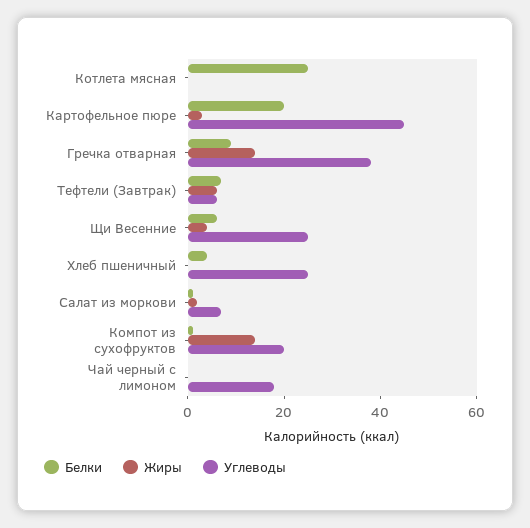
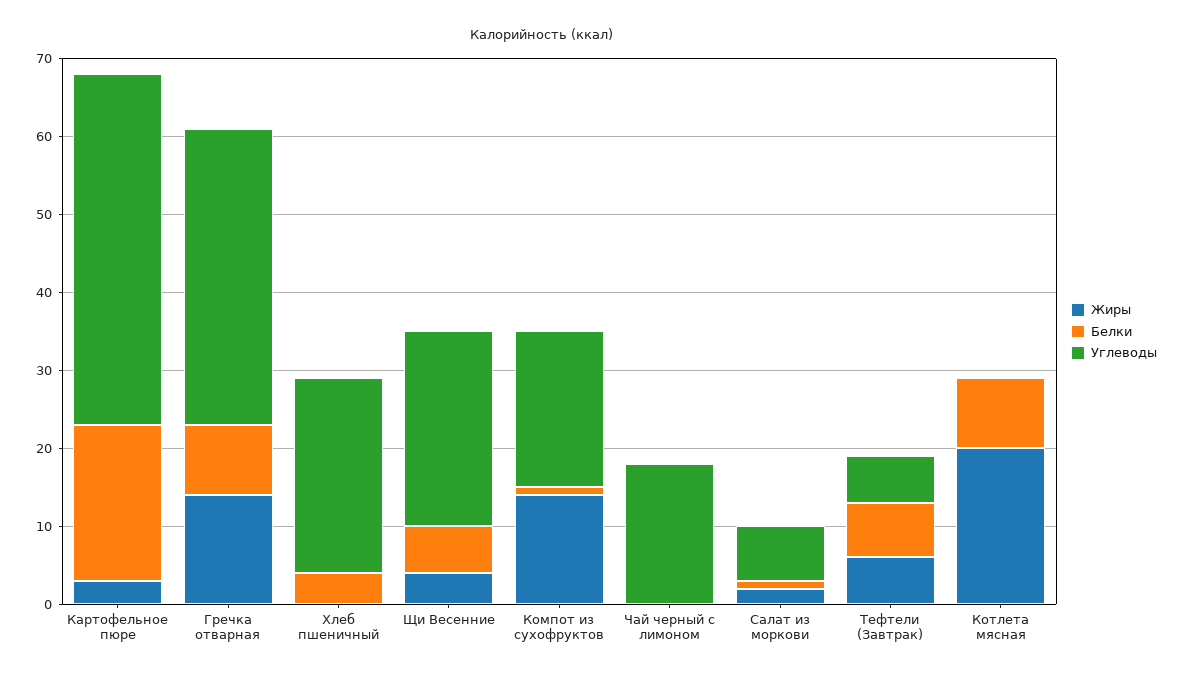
  {
    "Белки": {
-     "Котлета мясная": 25,
+     "Котлета мясная": 10,
      "Картофельное пюре": 20,
      "Гречка отварная": 10,
      "Тефтели (Завтрак)": 5,
      "Щи Весенние": 5,
      "Хлеб пшеничный": 5,
      "Салат из моркови": 0,
      "Компот из сухофруктов": 0,
      "Чай черный с лимоном": 0
    },
    "Жиры": {
-     "Котлета мясная": 0,
+     "Котлета мясная": 20,
      "Картофельное пюре": 5,
      "Гречка отварная": 15,
      "Тефтели (Завтрак)": 5,
      "Щи Весенние": 5,
      "Хлеб пшеничный": 0,
      "Салат из моркови": 0,
      "Компот из сухофруктов": 15,
      "Чай черный с лимоном": 0
    },
    "Углеводы": {
      "Котлета мясная": 0,
      "Картофельное пюре": 45,
      "Гречка отварная": 40,
      "Тефтели (Завтрак)": 5,
      "Щи Весенние": 25,
      "Хлеб пшеничный": 25,
      "Салат из моркови": 5,
      "Компот из сухофруктов": 20,
      "Чай черный с лимоном": 20
    }
  }

